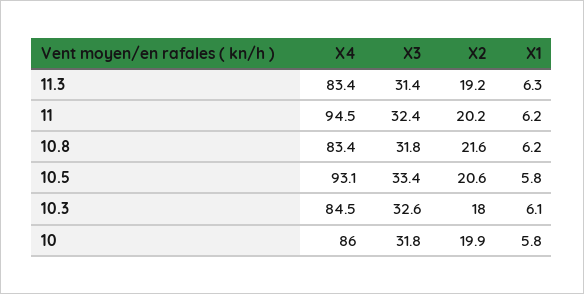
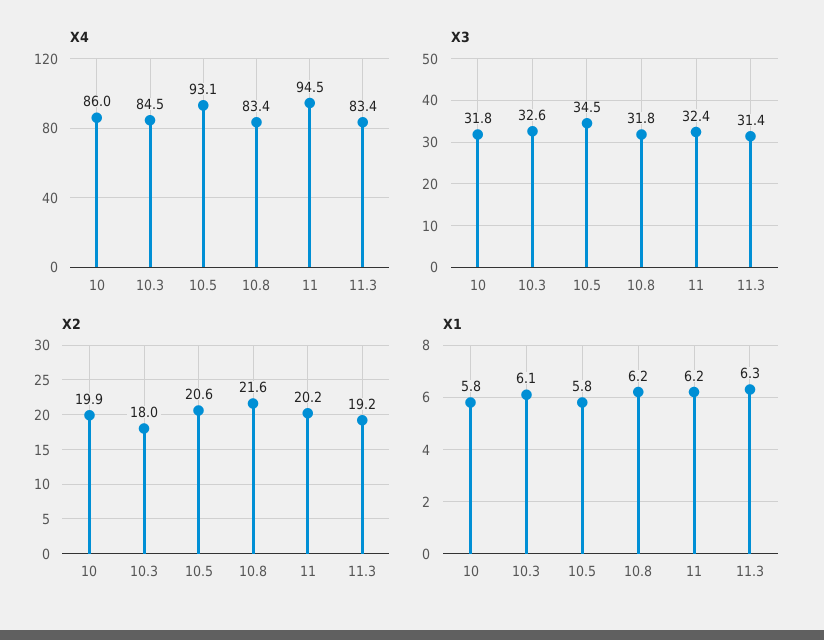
  {
    "X4": {
      "11.3": 83.4,
      "11": 94.5,
      "10.8": 83.4,
      "10.5": 93.1,
      "10.3": 84.5,
      "10": 86
    },
    "X3": {
      "11.3": 31.4,
      "11": 32.4,
      "10.8": 31.8,
-     "10.5": 33.4,
+     "10.5": 34.5,
      "10.3": 32.6,
      "10": 31.8
    },
    "X2": {
      "11.3": 19.2,
      "11": 20.2,
      "10.8": 21.6,
      "10.5": 20.6,
      "10.3": 18,
      "10": 19.9
    },
    "X1": {
      "11.3": 6.3,
      "11": 6.2,
      "10.8": 6.2,
      "10.5": 5.8,
      "10.3": 6.1,
      "10": 5.8
    }
  }

